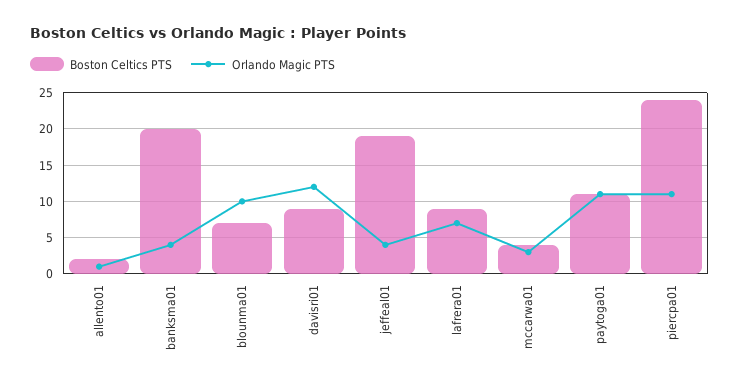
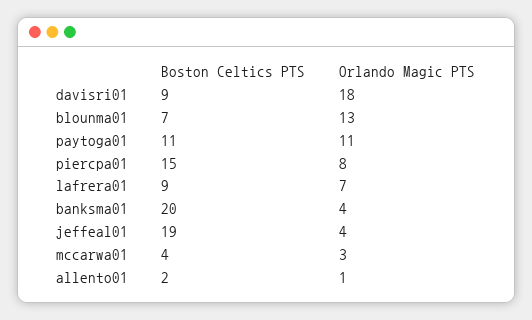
  {
    "Boston Celtics PTS": {
      "allento01": 2,
      "banksma01": 20,
      "blounma01": 7,
      "davisri01": 9,
      "jeffeal01": 19,
      "lafrera01": 9,
      "mccarwa01": 4,
      "paytoga01": 11,
-     "piercpa01": 24
+     "piercpa01": 15
    },
    "Orlando Magic PTS": {
      "allento01": 1,
      "banksma01": 4,
-     "blounma01": 10,
+     "blounma01": 13,
-     "davisri01": 12,
+     "davisri01": 18,
      "jeffeal01": 4,
      "lafrera01": 7,
      "mccarwa01": 3,
      "paytoga01": 11,
-     "piercpa01": 11
+     "piercpa01": 8
    }
  }

